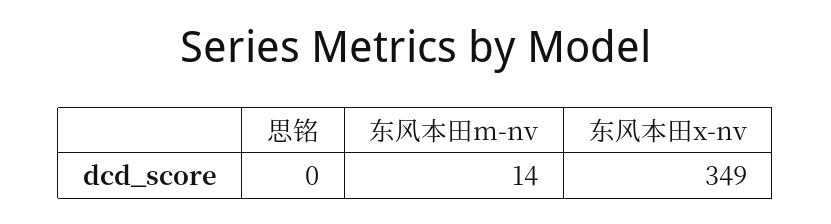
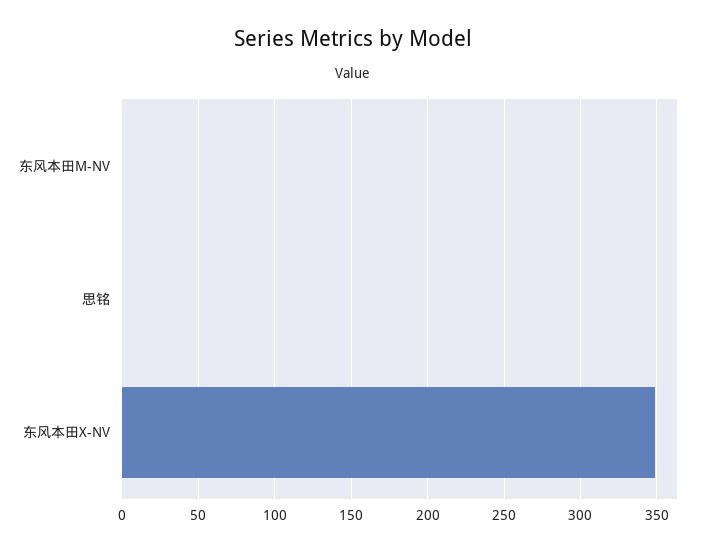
  {
    "思铭": 0,
-   "东风本田m-nv": 14,
+   "东风本田m-nv": 0,
    "东风本田x-nv": 349
  }

